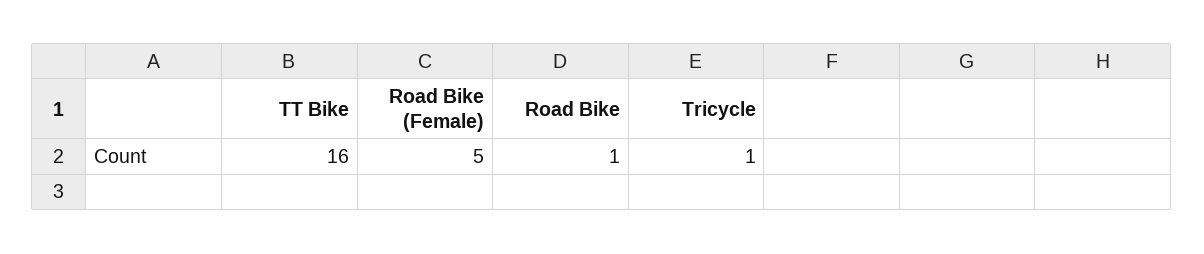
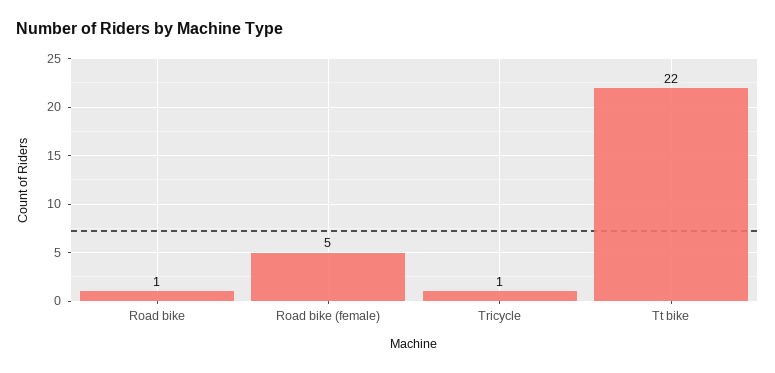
  {
-   "TT Bike": 16,
+   "TT Bike": 22,
    "Road Bike (Female)": 5,
    "Road Bike": 1,
    "Tricycle": 1
  }

